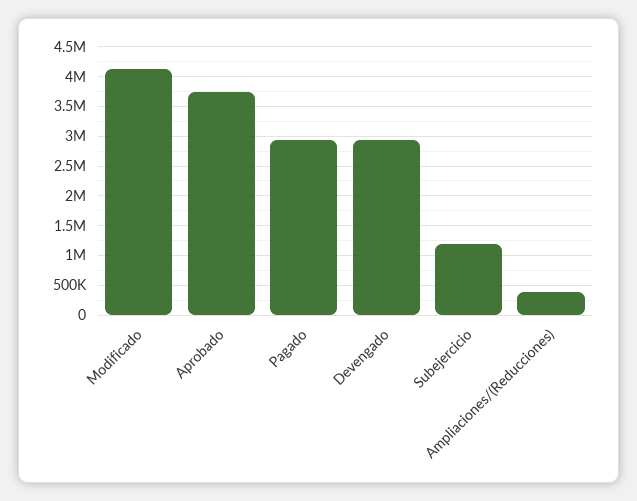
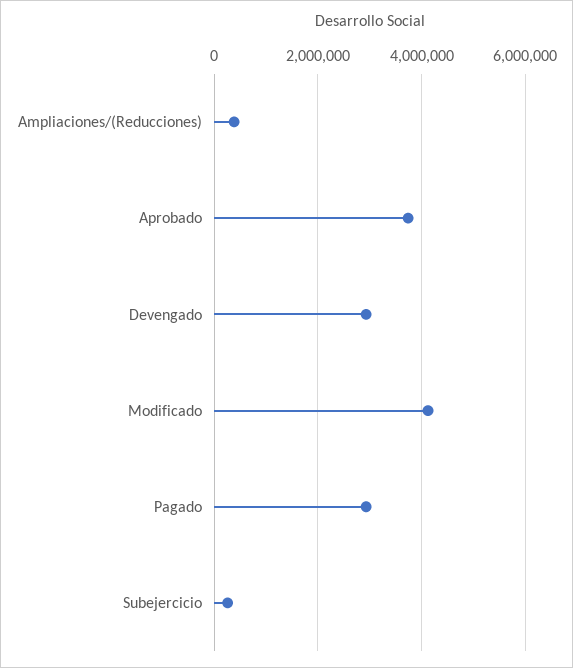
  {
    "Modificado": 4200000,
    "Aprobado": 3800000,
    "Pagado": 3000000,
    "Devengado": 3000000,
-   "Subejercicio": 1250000,
+   "Subejercicio": 200000,
    "Ampliaciones/(Reducciones)": 400000
  }

